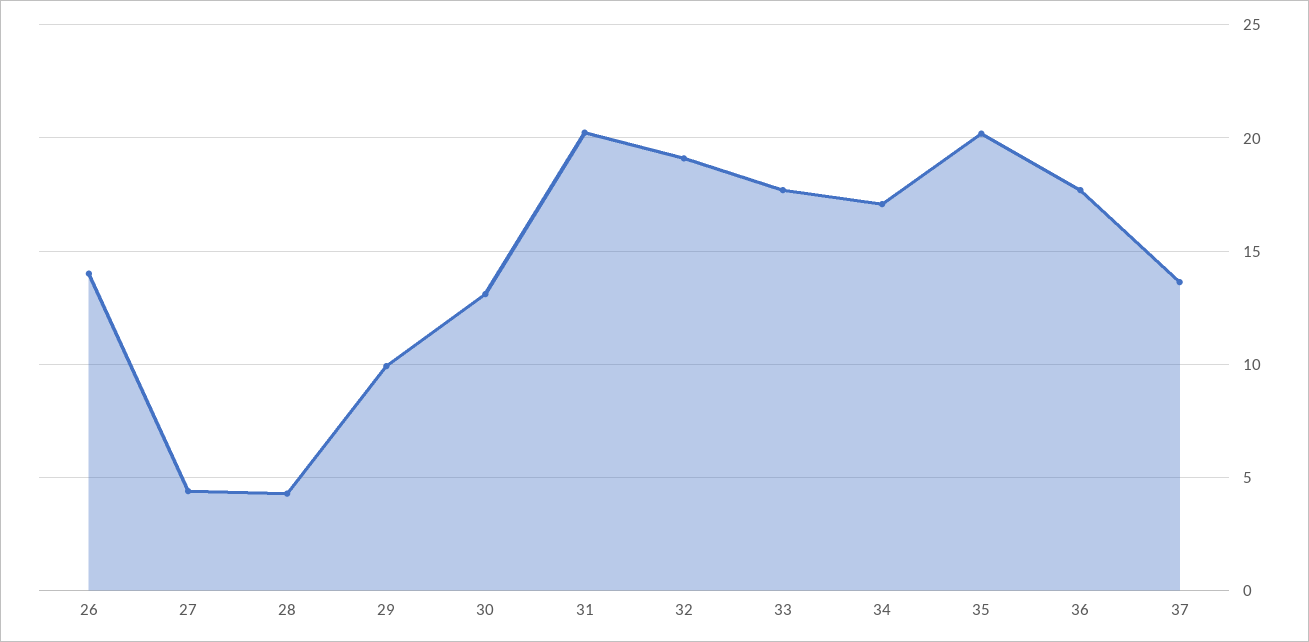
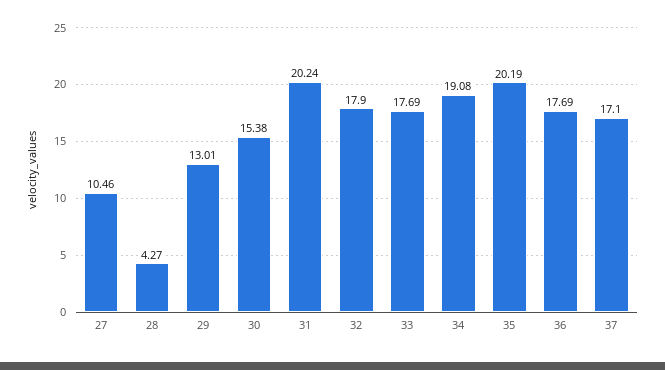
  {
-   "26": 14,
-   "27": 4.5,
+   "27": 10.46,
    "28": 4.27,
-   "29": 10,
+   "29": 13.01,
-   "30": 13,
+   "30": 15.38,
    "31": 20.24,
-   "32": 19,
+   "32": 17.9,
    "33": 17.69,
-   "34": 17,
+   "34": 19.08,
    "35": 20.19,
    "36": 17.69,
-   "37": 13.5
+   "37": 17.1
  }

